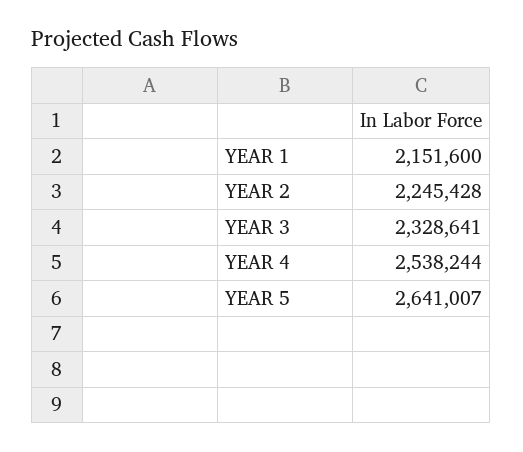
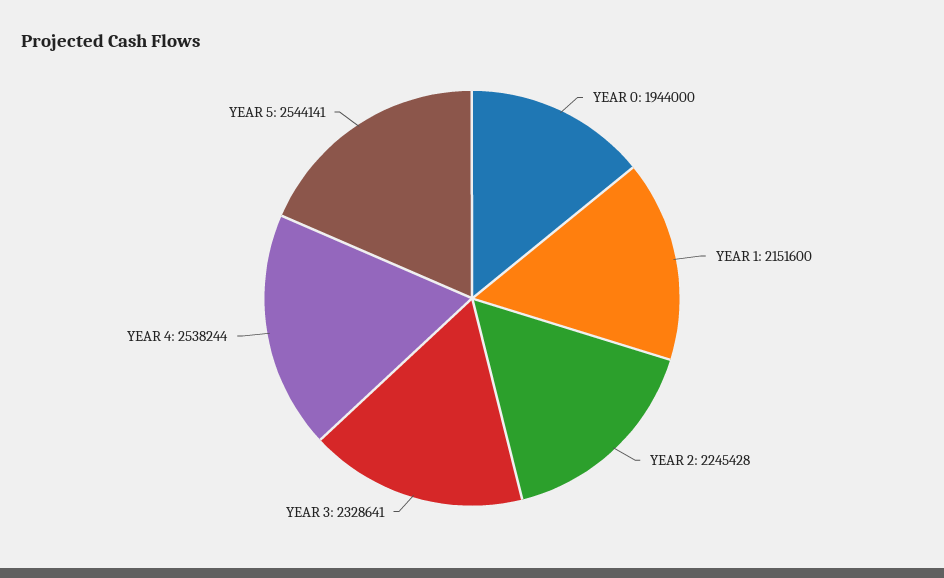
  {
    "YEAR 1": 2151600,
    "YEAR 2": 2245428,
    "YEAR 3": 2328641,
    "YEAR 4": 2538244,
-   "YEAR 5": 2641007
+   "YEAR 5": 2544141,
+   "YEAR 0": 1944000
  }

